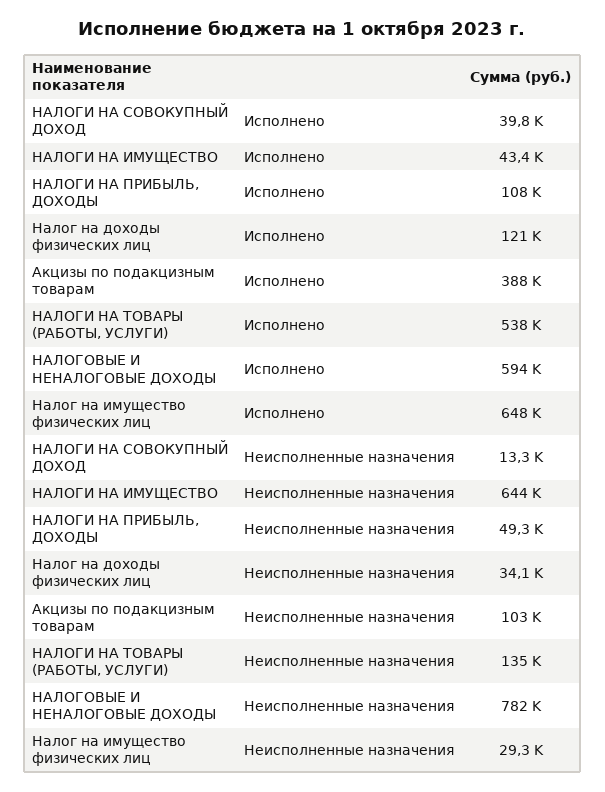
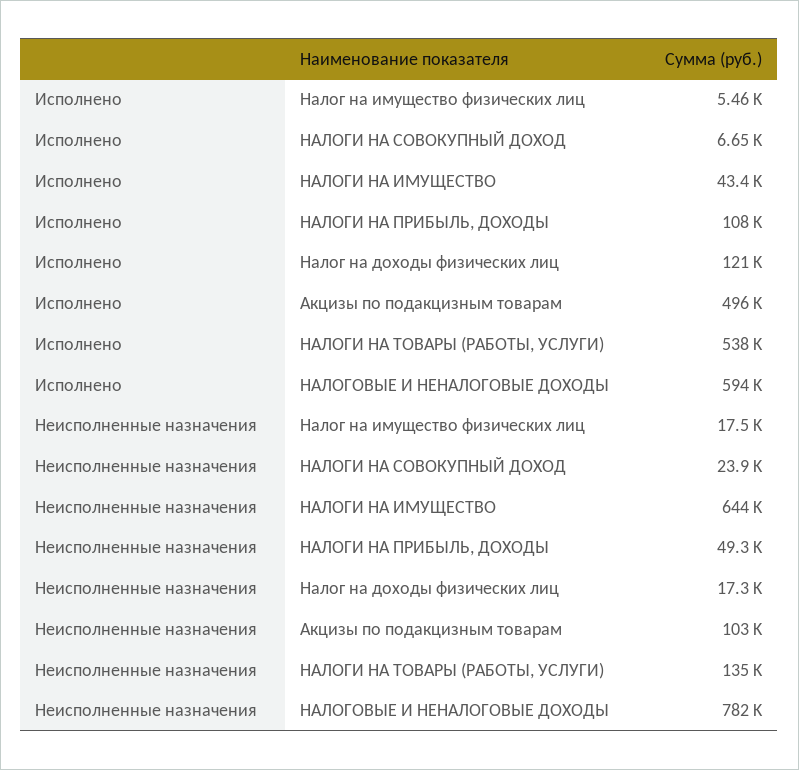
  {
    "НАЛОГИ НА СОВОКУПНЫЙ ДОХОД": {
-     "Исполнено": 39800,
+     "Исполнено": 6650,
-     "Неисполненные назначения": 13300
+     "Неисполненные назначения": 23900
    },
    "НАЛОГИ НА ИМУЩЕСТВО": {
      "Исполнено": 43400,
      "Неисполненные назначения": 644000
    },
    "НАЛОГИ НА ПРИБЫЛЬ, ДОХОДЫ": {
      "Исполнено": 108000,
      "Неисполненные назначения": 49300
    },
    "Налог на доходы физических лиц": {
      "Исполнено": 121000,
-     "Неисполненные назначения": 34100
+     "Неисполненные назначения": 17300
    },
    "Акцизы по подакцизным товарам": {
-     "Исполнено": 388000,
+     "Исполнено": 496000,
      "Неисполненные назначения": 103000
    },
    "НАЛОГИ НА ТОВАРЫ (РАБОТЫ, УСЛУГИ)": {
      "Исполнено": 538000,
      "Неисполненные назначения": 135000
    },
    "НАЛОГОВЫЕ И НЕНАЛОГОВЫЕ ДОХОДЫ": {
      "Исполнено": 594000,
      "Неисполненные назначения": 782000
    },
    "Налог на имущество физических лиц": {
-     "Исполнено": 648000,
+     "Исполнено": 5460,
-     "Неисполненные назначения": 29300
+     "Неисполненные назначения": 17500
    }
  }

